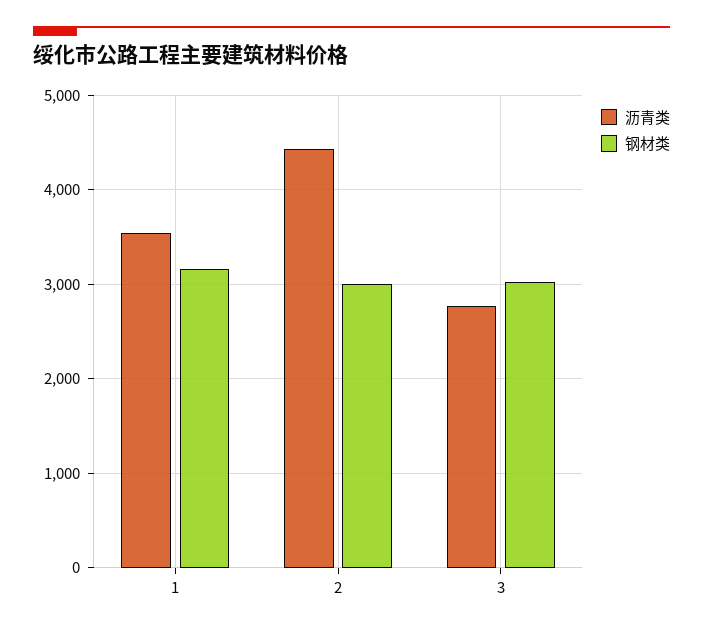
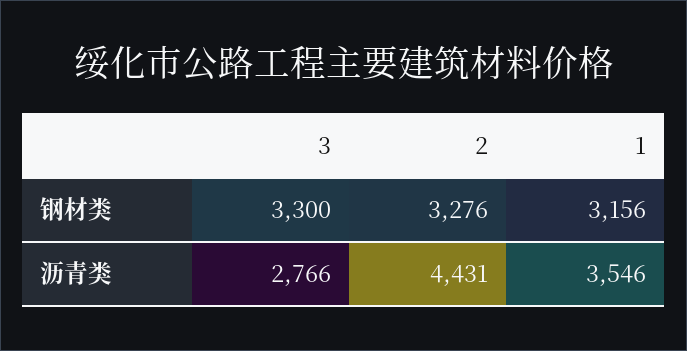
  {
    "沥青类": {
      "1": 3546,
      "2": 4431,
      "3": 2766
    },
    "钢材类": {
      "1": 3156,
-     "2": 3000,
+     "2": 3276,
-     "3": 3000
+     "3": 3300
    }
  }

